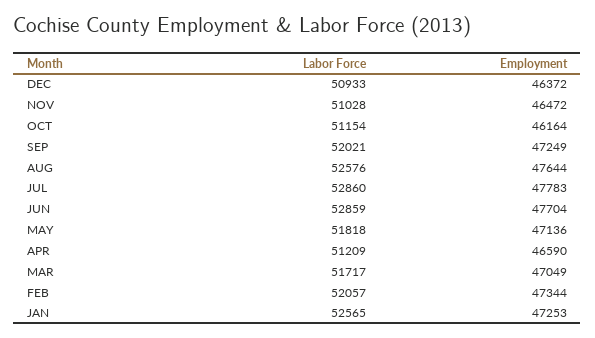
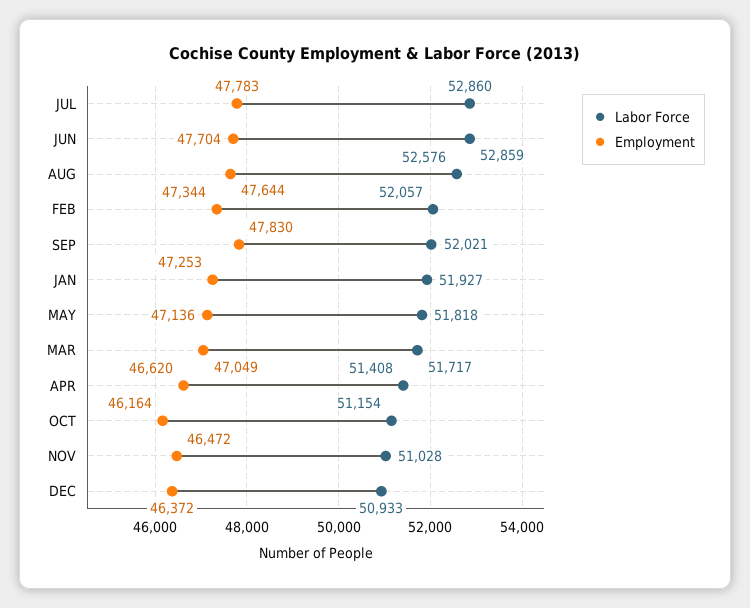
  {
    "Labor Force": {
      "DEC": 50933,
      "NOV": 51028,
      "OCT": 51154,
      "SEP": 52021,
      "AUG": 52576,
      "JUL": 52860,
      "JUN": 52859,
      "MAY": 51818,
-     "APR": 51209,
+     "APR": 51408,
      "MAR": 51717,
      "FEB": 52057,
-     "JAN": 52565
+     "JAN": 51927
    },
    "Employment": {
      "DEC": 46372,
      "NOV": 46472,
      "OCT": 46164,
-     "SEP": 47249,
+     "SEP": 47830,
      "AUG": 47644,
      "JUL": 47783,
      "JUN": 47704,
      "MAY": 47136,
-     "APR": 46590,
+     "APR": 46620,
      "MAR": 47049,
      "FEB": 47344,
      "JAN": 47253
    }
  }

